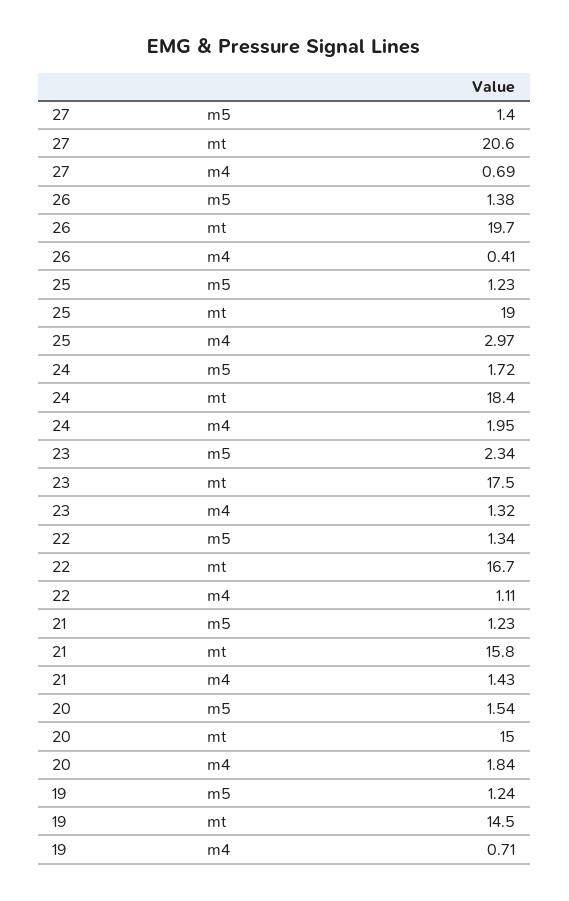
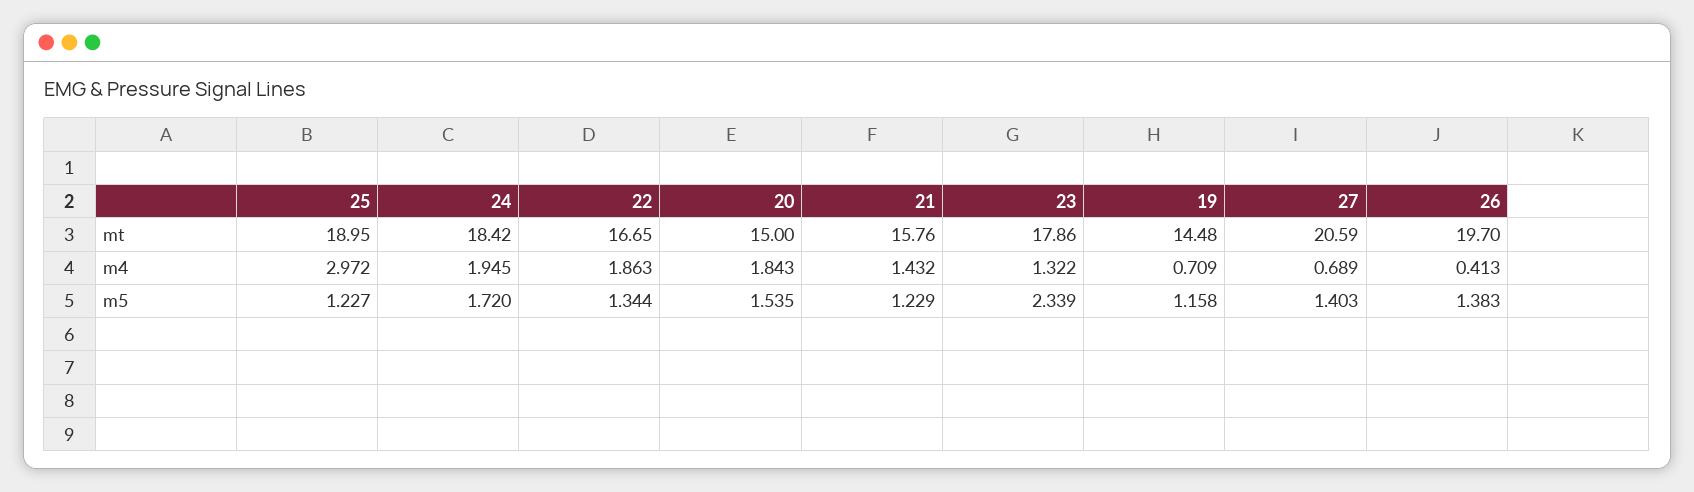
  {
    "27": {
      "m5": 1.403,
      "mt": 20.59,
      "m4": 0.689
    },
    "26": {
      "m5": 1.383,
      "mt": 19.7,
      "m4": 0.413
    },
    "25": {
      "m5": 1.227,
      "mt": 18.95,
      "m4": 2.972
    },
    "24": {
      "m5": 1.72,
      "mt": 18.42,
      "m4": 1.945
    },
    "23": {
      "m5": 2.339,
-     "mt": 17.5,
+     "mt": 17.86,
      "m4": 1.322
    },
    "22": {
      "m5": 1.344,
      "mt": 16.65,
-     "m4": 1.11
+     "m4": 1.863
    },
    "21": {
      "m5": 1.229,
      "mt": 15.76,
      "m4": 1.432
    },
    "20": {
      "m5": 1.535,
      "mt": 15,
      "m4": 1.843
    },
    "19": {
-     "m5": 1.24,
+     "m5": 1.158,
      "mt": 14.48,
      "m4": 0.709
    }
  }

